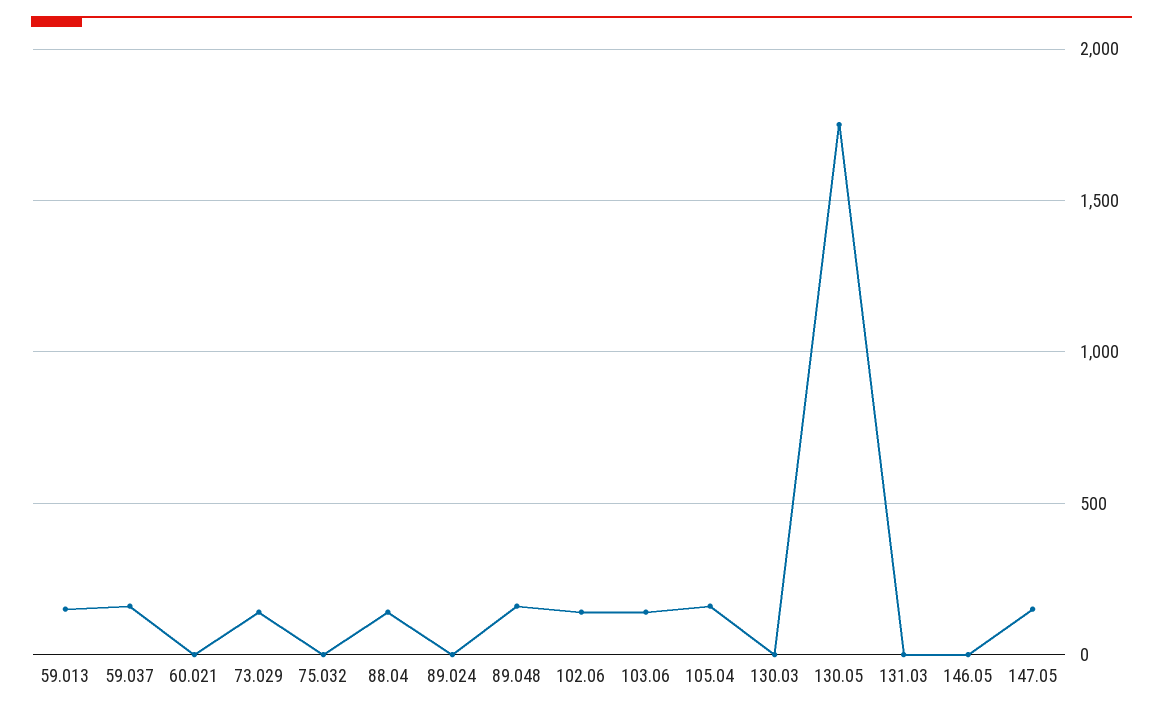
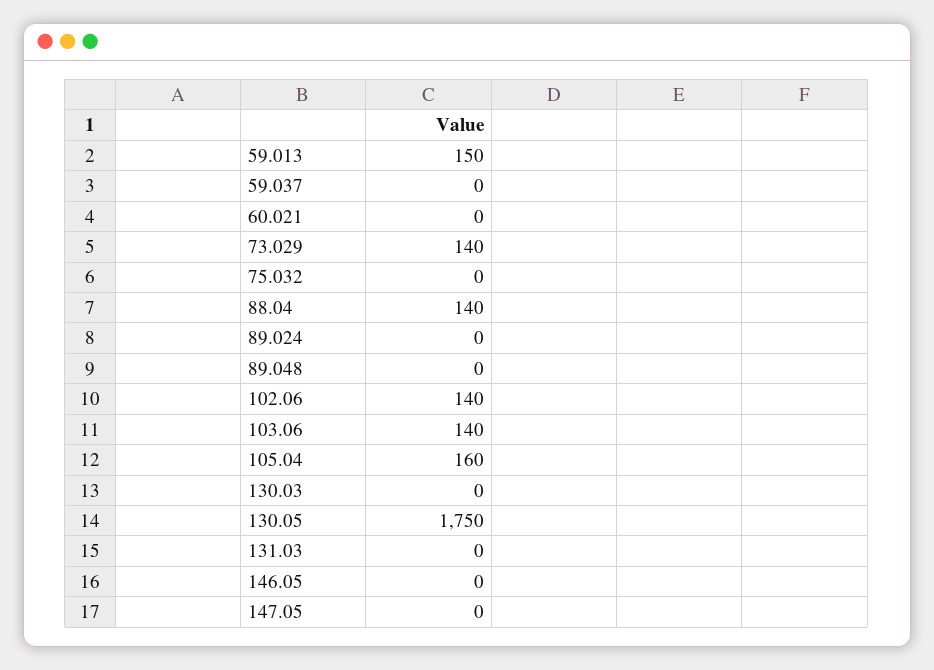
  {
    "59.013": 150,
-   "59.037": 150,
+   "59.037": 0,
    "60.021": 0,
    "73.029": 140,
    "75.032": 0,
    "88.04": 140,
    "89.024": 0,
-   "89.048": 150,
+   "89.048": 0,
    "102.06": 140,
    "103.06": 140,
    "105.04": 160,
    "130.03": 0,
    "130.05": 1750,
    "131.03": 0,
    "146.05": 0,
-   "147.05": 150
+   "147.05": 0
  }

